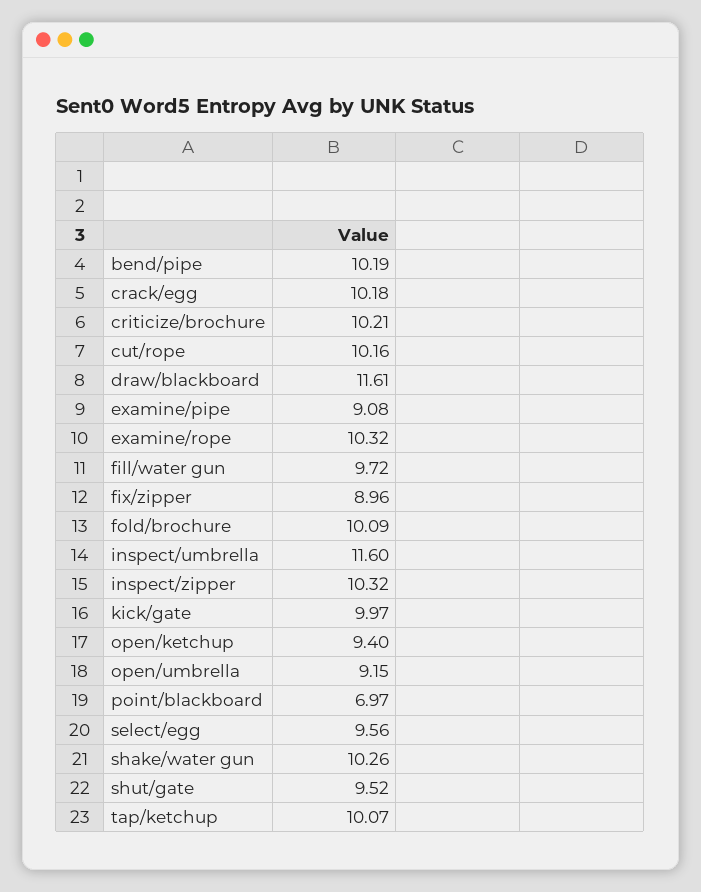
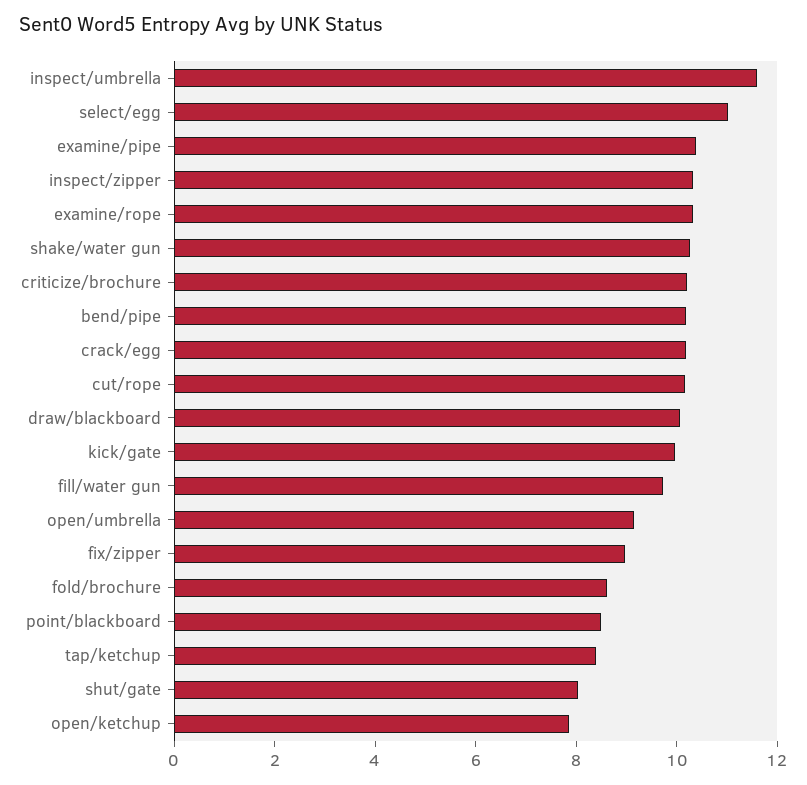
  {
    "bend/pipe": 10.19,
    "crack/egg": 10.18,
    "criticize/brochure": 10.21,
    "cut/rope": 10.16,
-   "draw/blackboard": 11.61,
+   "draw/blackboard": 10,
-   "examine/pipe": 9.08,
+   "examine/pipe": 10.5,
    "examine/rope": 10.32,
    "fill/water gun": 9.72,
    "fix/zipper": 8.96,
-   "fold/brochure": 10.09,
+   "fold/brochure": 8.5,
    "inspect/umbrella": 11.6,
    "inspect/zipper": 10.32,
    "kick/gate": 9.97,
-   "open/ketchup": 9.4,
+   "open/ketchup": 8,
    "open/umbrella": 9.15,
-   "point/blackboard": 6.97,
+   "point/blackboard": 8.5,
-   "select/egg": 9.56,
+   "select/egg": 11,
    "shake/water gun": 10.26,
-   "shut/gate": 9.52,
+   "shut/gate": 8,
-   "tap/ketchup": 10.07
+   "tap/ketchup": 8.5
  }

